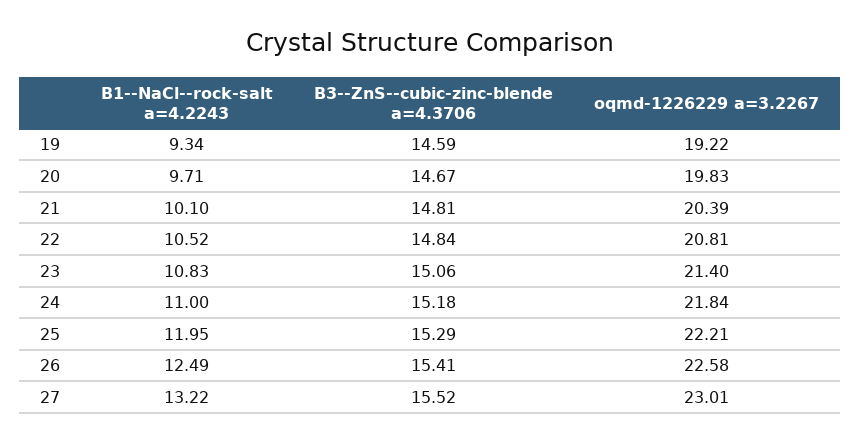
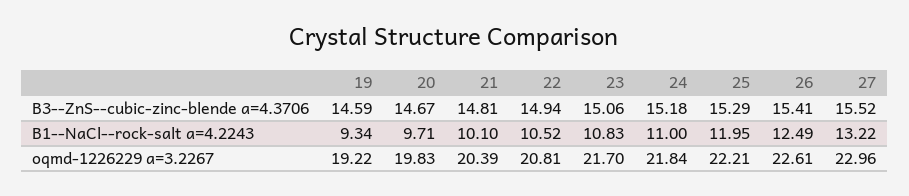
  {
    "B1--NaCl--rock-salt a=4.2243": {
      "19": 9.34,
      "20": 9.71,
      "21": 10.1,
      "22": 10.52,
      "23": 10.83,
      "24": 11,
      "25": 11.95,
      "26": 12.49,
      "27": 13.22
    },
    "B3--ZnS--cubic-zinc-blende a=4.3706": {
      "19": 14.59,
      "20": 14.67,
      "21": 14.81,
-     "22": 14.84,
+     "22": 14.94,
      "23": 15.06,
      "24": 15.18,
      "25": 15.29,
      "26": 15.41,
      "27": 15.52
    },
    "oqmd-1226229 a=3.2267": {
      "19": 19.22,
      "20": 19.83,
      "21": 20.39,
      "22": 20.81,
-     "23": 21.4,
+     "23": 21.7,
      "24": 21.84,
      "25": 22.21,
-     "26": 22.58,
+     "26": 22.61,
-     "27": 23.01
+     "27": 22.96
    }
  }

